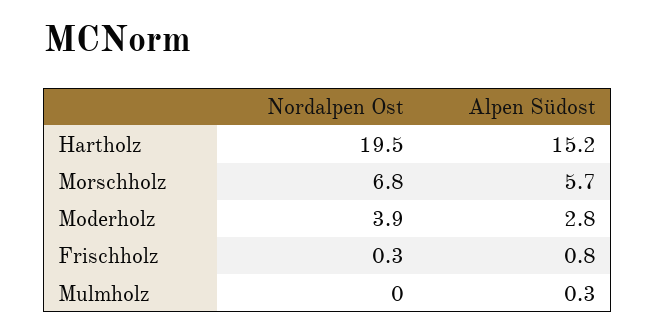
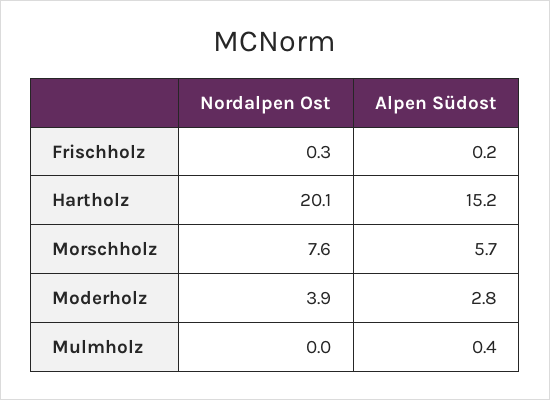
  {
    "Nordalpen Ost": {
-     "Hartholz": 19.5,
+     "Hartholz": 20.1,
-     "Morschholz": 6.8,
+     "Morschholz": 7.6,
      "Moderholz": 3.9,
      "Frischholz": 0.3,
      "Mulmholz": 0
    },
    "Alpen Südost": {
      "Hartholz": 15.2,
      "Morschholz": 5.7,
      "Moderholz": 2.8,
-     "Frischholz": 0.8,
+     "Frischholz": 0.2,
-     "Mulmholz": 0.3
+     "Mulmholz": 0.4
    }
  }

